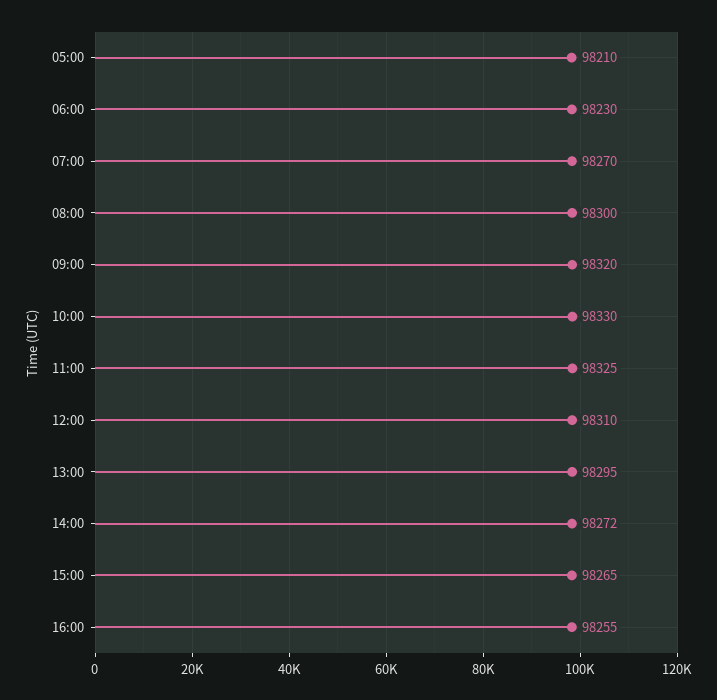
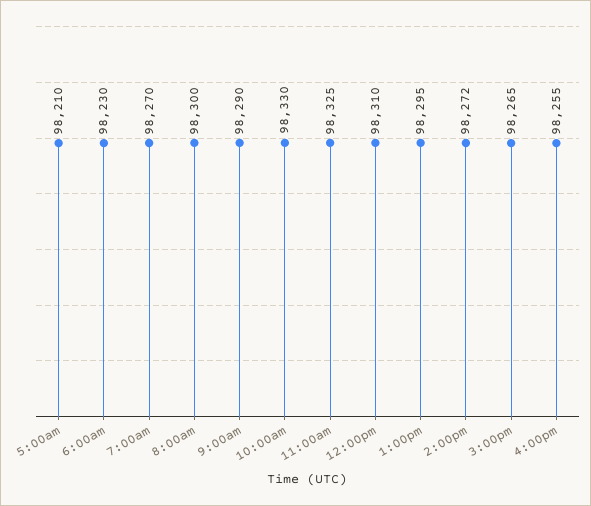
  {
    "05:00": 98210,
    "06:00": 98230,
    "07:00": 98270,
    "08:00": 98300,
-   "09:00": 98320,
+   "09:00": 98290,
    "10:00": 98330,
    "11:00": 98325,
    "12:00": 98310,
    "13:00": 98295,
    "14:00": 98272,
    "15:00": 98265,
    "16:00": 98255
  }

